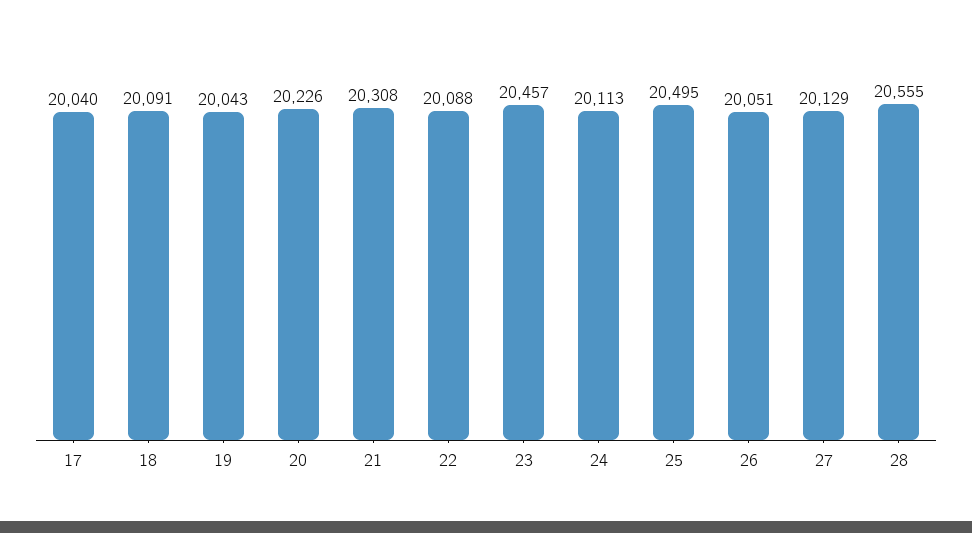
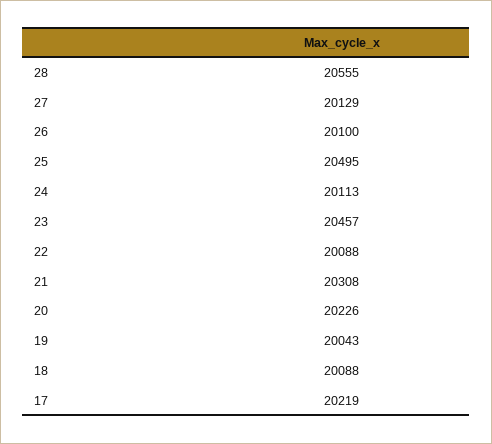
  {
-   "17": 20040,
+   "17": 20219,
-   "18": 20091,
+   "18": 20088,
    "19": 20043,
    "20": 20226,
    "21": 20308,
    "22": 20088,
    "23": 20457,
    "24": 20113,
    "25": 20495,
-   "26": 20051,
+   "26": 20100,
    "27": 20129,
    "28": 20555
  }

